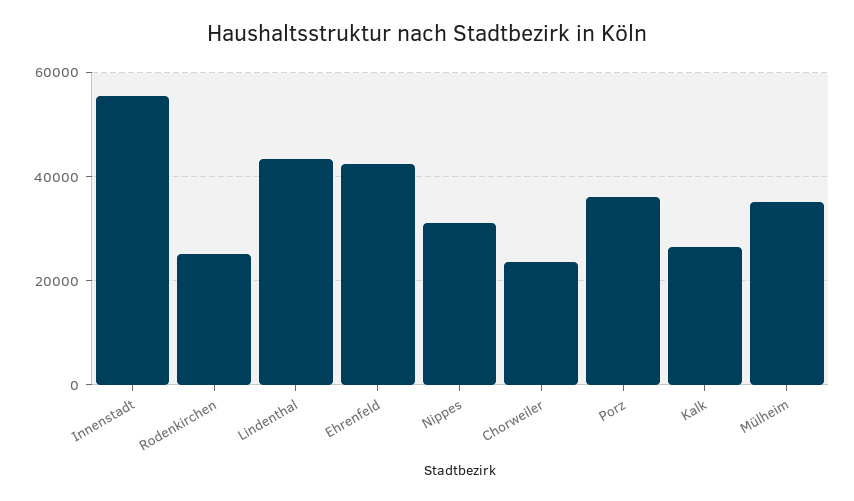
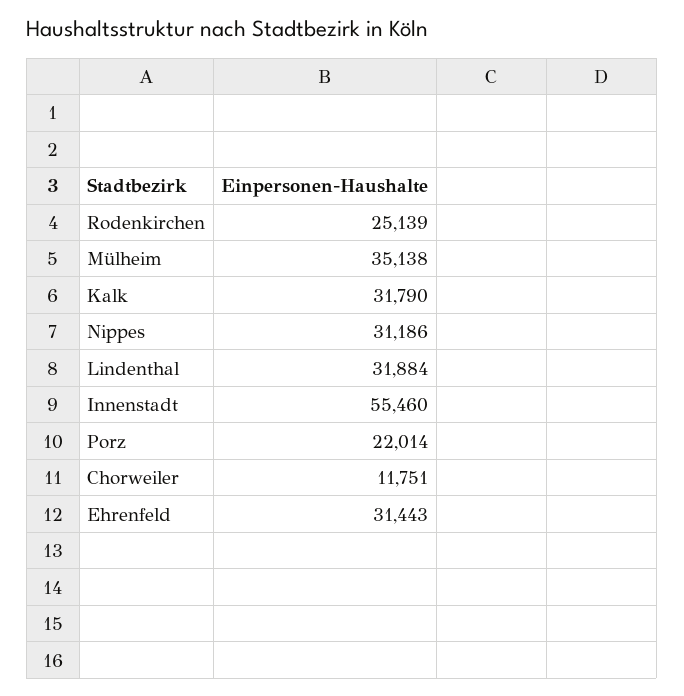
  {
    "Innenstadt": 55460,
    "Rodenkirchen": 25139,
-   "Lindenthal": 44000,
+   "Lindenthal": 31884,
-   "Ehrenfeld": 42000,
+   "Ehrenfeld": 31443,
    "Nippes": 31186,
-   "Chorweiler": 24000,
+   "Chorweiler": 11751,
-   "Porz": 36000,
+   "Porz": 22014,
-   "Kalk": 26000,
+   "Kalk": 31790,
    "Mülheim": 35138
  }

